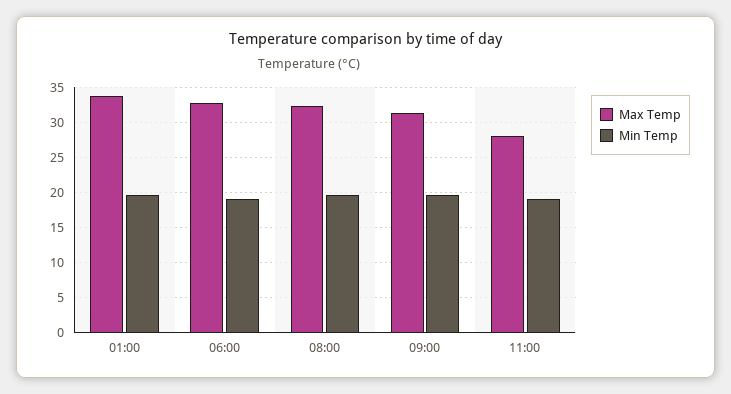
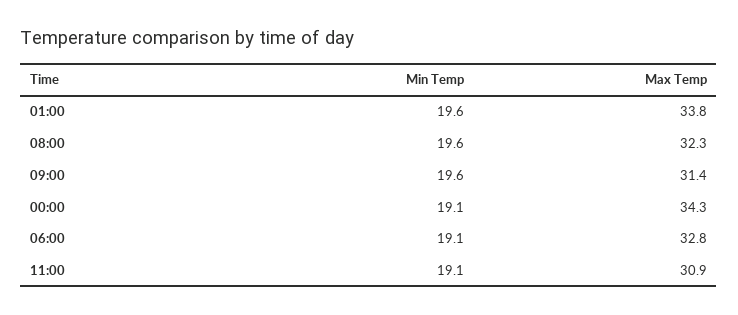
  {
    "Max Temp": {
      "01:00": 33.8,
      "06:00": 32.8,
      "08:00": 32.3,
      "09:00": 31.4,
-     "11:00": 28
+     "11:00": 30.9,
+     "00:00": 34.3
    },
    "Min Temp": {
      "01:00": 19.6,
      "06:00": 19.1,
      "08:00": 19.6,
      "09:00": 19.6,
-     "11:00": 19.1
+     "11:00": 19.1,
+     "00:00": 19.1
    }
  }

